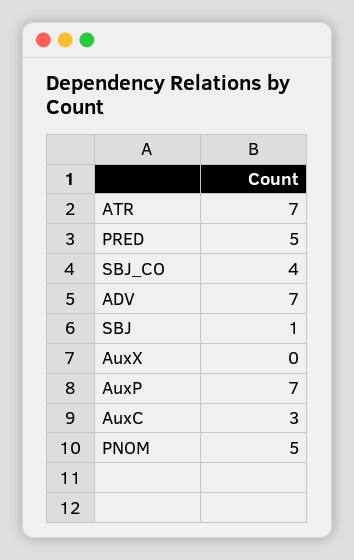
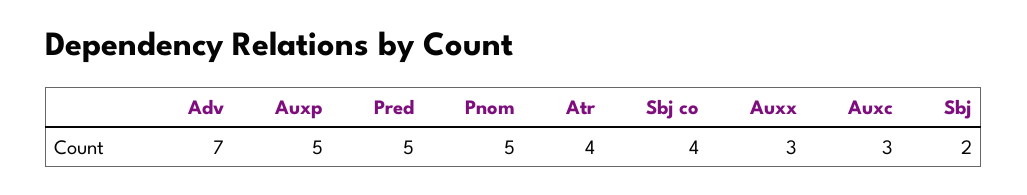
  {
-   "ATR": 7,
+   "ATR": 4,
    "PRED": 5,
    "SBJ_CO": 4,
    "ADV": 7,
-   "SBJ": 1,
+   "SBJ": 2,
-   "AuxX": 0,
+   "AuxX": 3,
-   "AuxP": 7,
+   "AuxP": 5,
    "AuxC": 3,
    "PNOM": 5
  }

